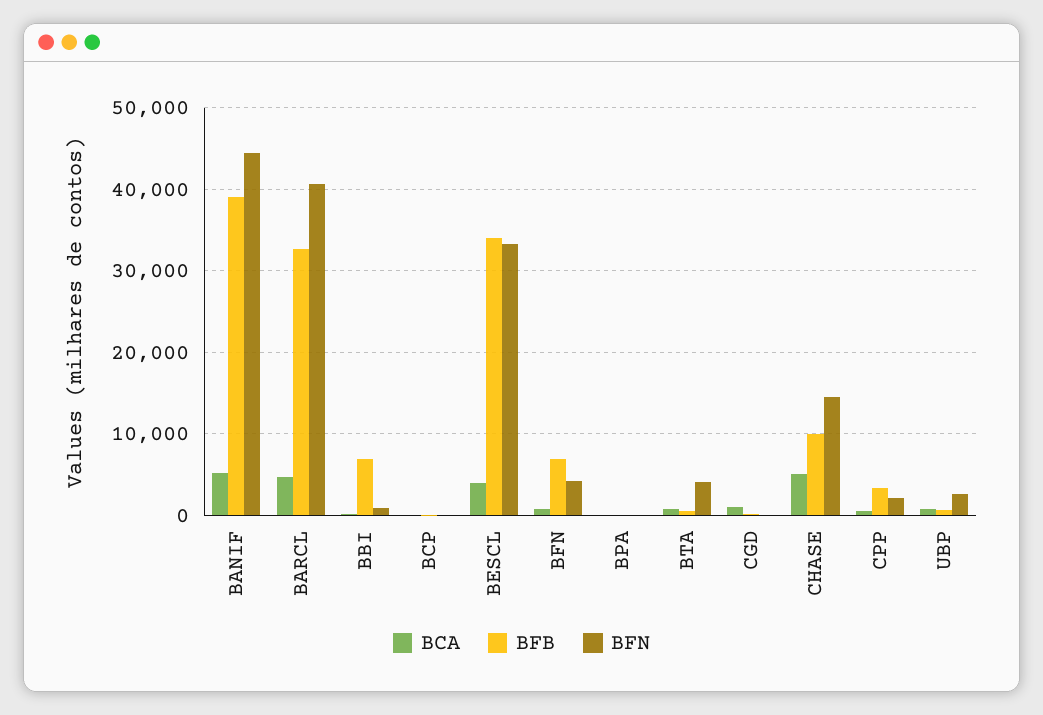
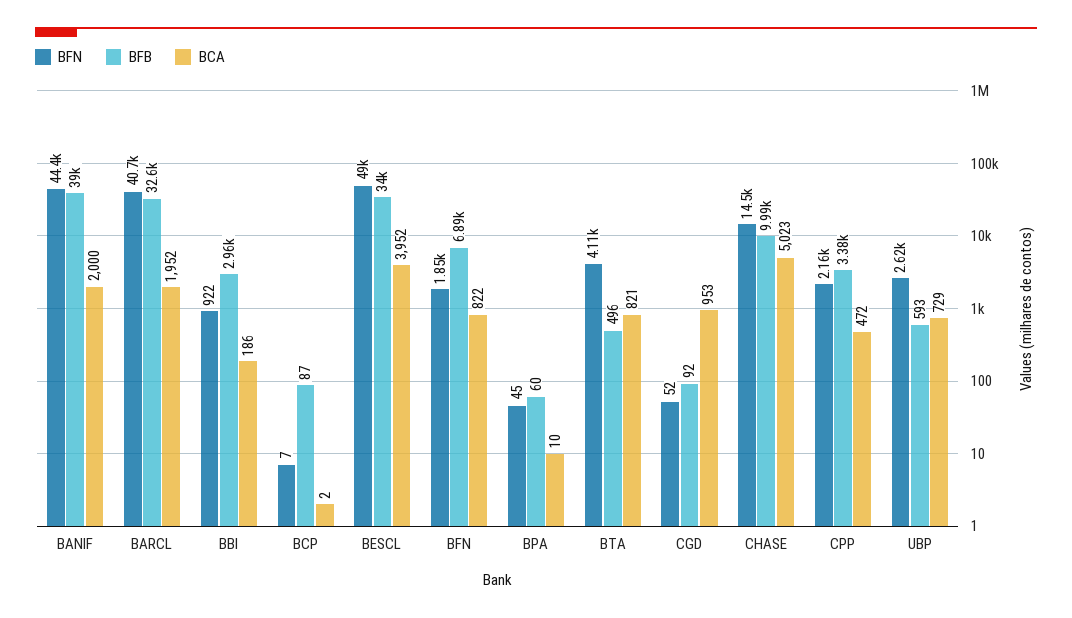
  {
    "BCA": {
-     "BANIF": 5000,
+     "BANIF": 2000,
-     "BARCL": 5000,
+     "BARCL": 1952,
      "BBI": 186,
      "BCP": 2,
      "BESCL": 3952,
      "BFN": 822,
      "BPA": 10,
      "BTA": 821,
      "CGD": 953,
      "CHASE": 5023,
      "CPP": 472,
      "UBP": 729
    },
    "BFB": {
      "BANIF": 39000,
      "BARCL": 32600,
-     "BBI": 7000,
+     "BBI": 2960,
      "BCP": 87,
      "BESCL": 34000,
      "BFN": 6890,
      "BPA": 60,
      "BTA": 496,
      "CGD": 92,
      "CHASE": 9990,
      "CPP": 3380,
      "UBP": 593
    },
    "BFN": {
      "BANIF": 44400,
      "BARCL": 40700,
      "BBI": 922,
      "BCP": 7,
-     "BESCL": 33000,
+     "BESCL": 49000,
-     "BFN": 4000,
+     "BFN": 1850,
      "BPA": 45,
      "BTA": 4110,
      "CGD": 52,
      "CHASE": 14500,
      "CPP": 2160,
      "UBP": 2620
    }
  }

